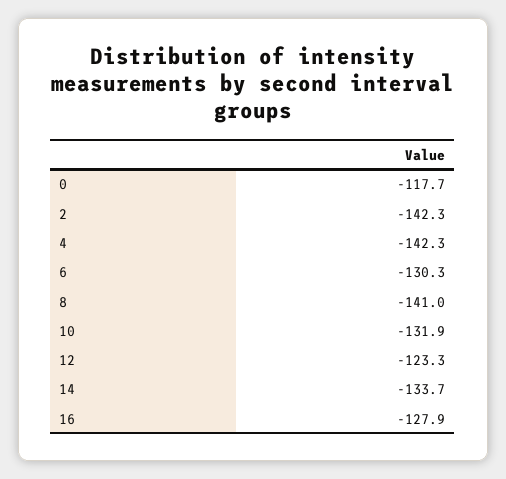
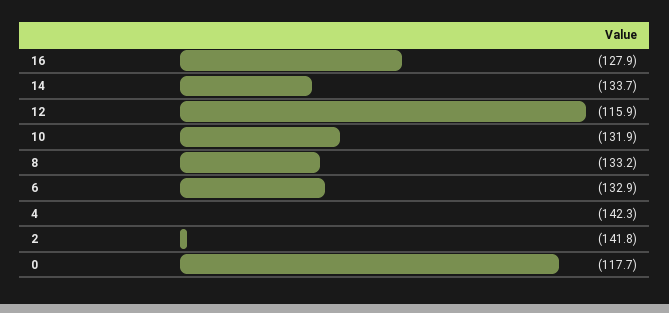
  {
    "0": -117.7,
-   "2": -142.3,
+   "2": -141.8,
    "4": -142.3,
-   "6": -130.3,
+   "6": -132.9,
-   "8": -141,
+   "8": -133.2,
    "10": -131.9,
-   "12": -123.3,
+   "12": -115.9,
    "14": -133.7,
    "16": -127.9
  }

